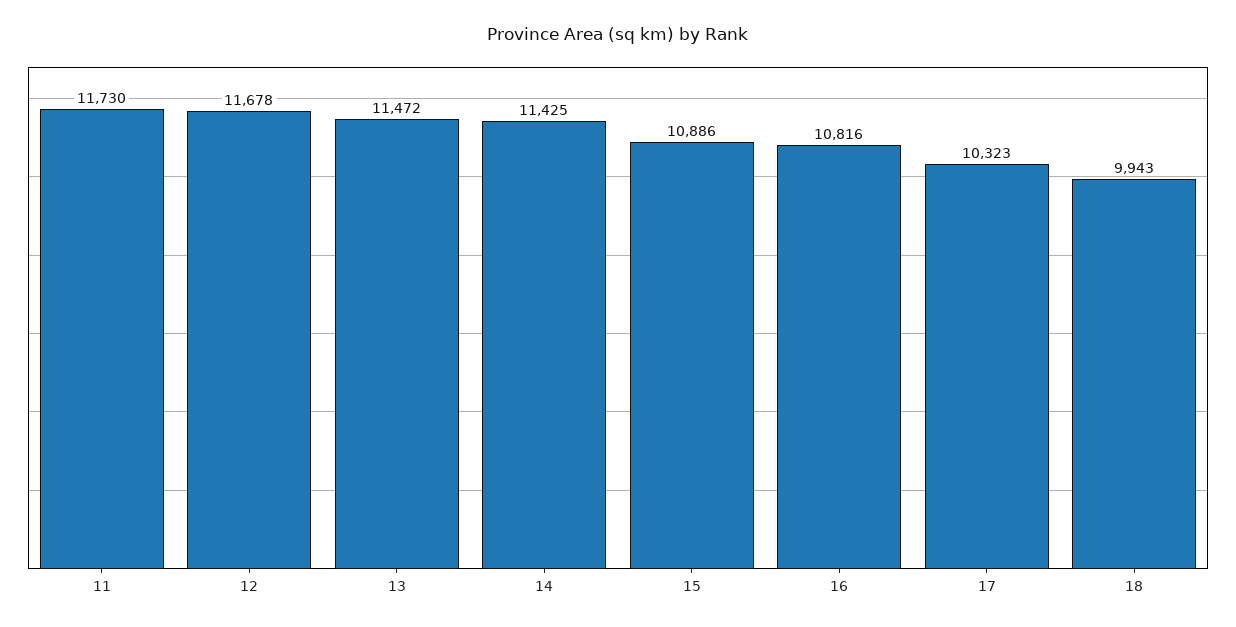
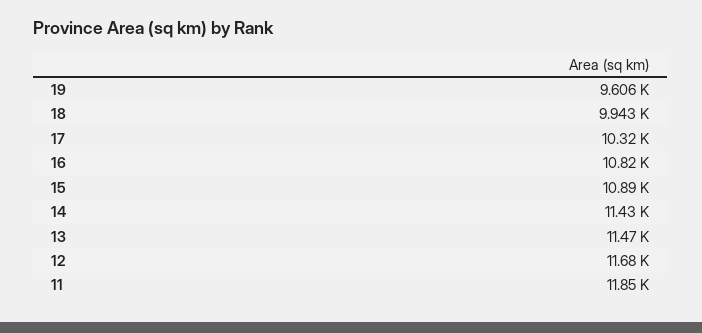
  {
-   "11": 11730,
+   "11": 11850,
    "12": 11678,
    "13": 11472,
    "14": 11425,
    "15": 10886,
    "16": 10816,
    "17": 10323,
-   "18": 9943
+   "18": 9943,
+   "19": 9606
  }

